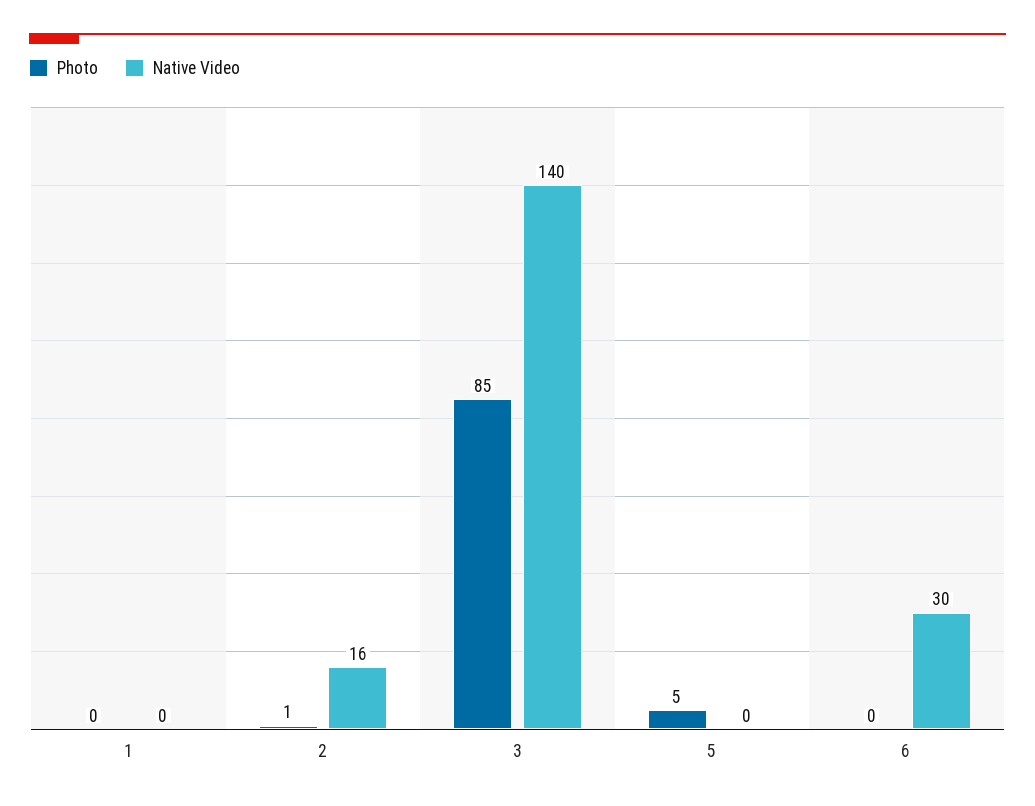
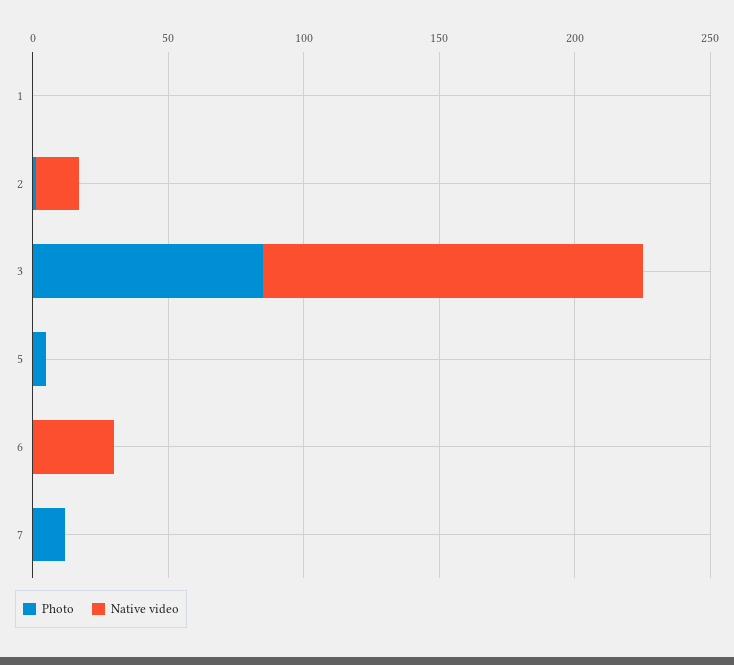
  {
    "Photo": {
      "1": 0,
      "2": 1,
      "3": 85,
      "5": 5,
-     "6": 0
+     "6": 0,
+     "7": 10
    },
    "Native Video": {
      "1": 0,
      "2": 16,
      "3": 140,
      "5": 0,
-     "6": 30
+     "6": 30,
+     "7": 0
    }
  }

